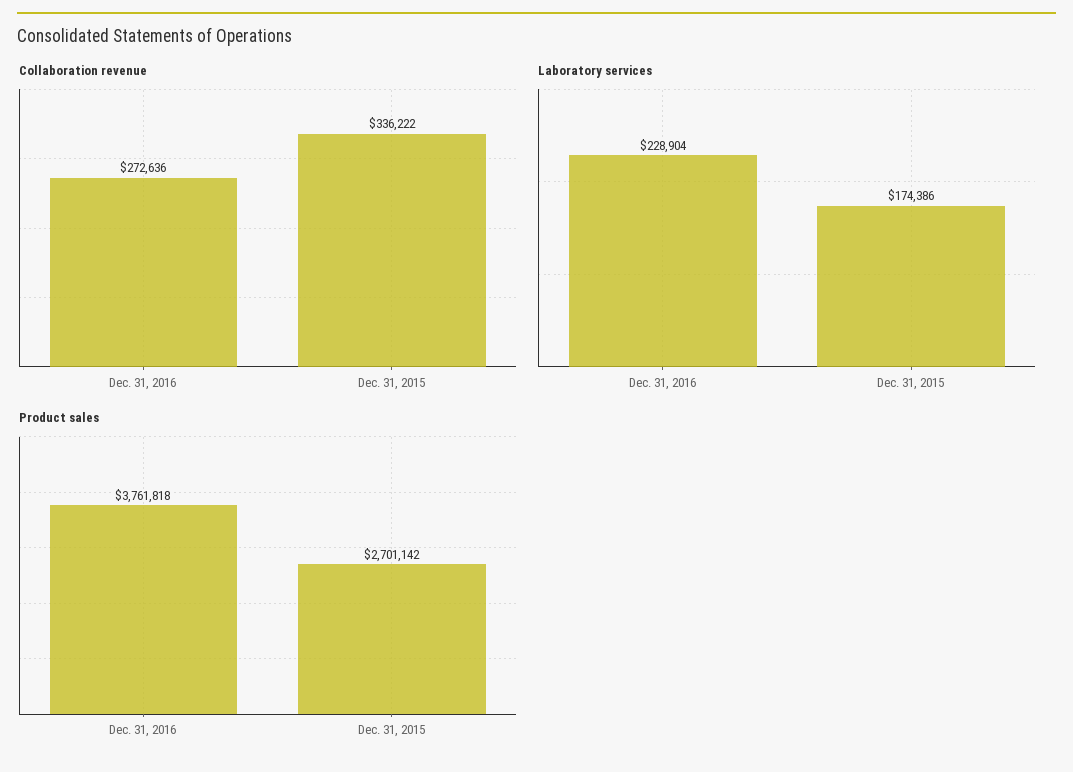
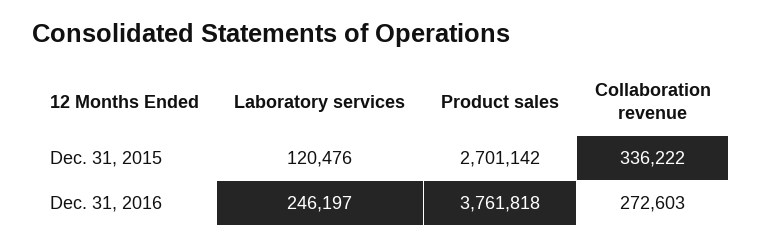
  {
    "Collaboration revenue": {
-     "Dec. 31, 2016": 272636,
+     "Dec. 31, 2016": 272603,
      "Dec. 31, 2015": 336222
    },
    "Laboratory services": {
-     "Dec. 31, 2016": 228904,
+     "Dec. 31, 2016": 246197,
-     "Dec. 31, 2015": 174386
+     "Dec. 31, 2015": 120476
    },
    "Product sales": {
      "Dec. 31, 2016": 3761818,
      "Dec. 31, 2015": 2701142
    }
  }

